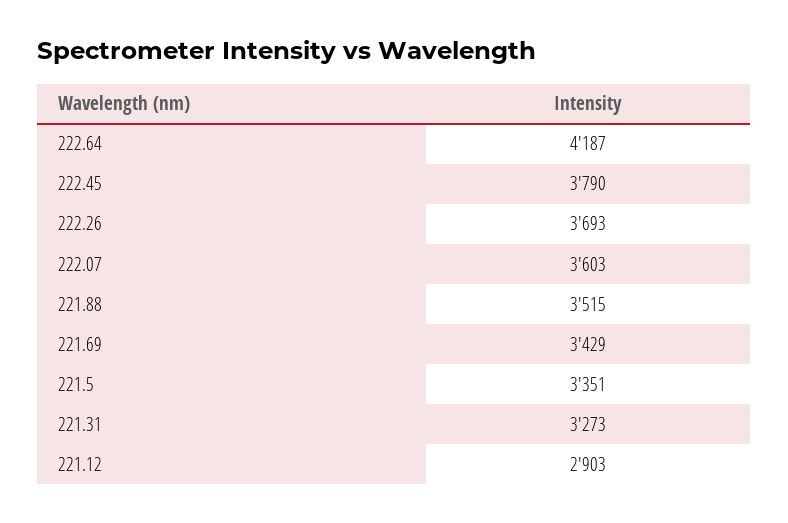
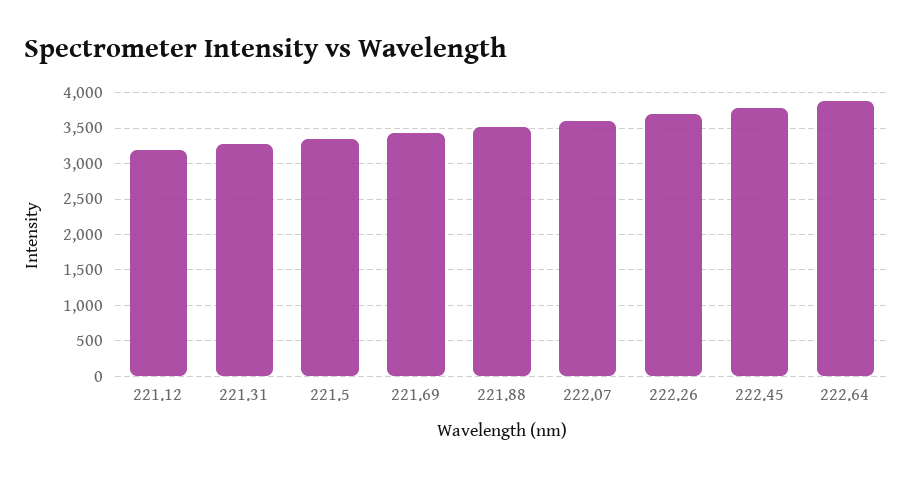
  {
-   "222.64": 4187,
+   "222.64": 3900,
    "222.45": 3790,
    "222.26": 3693,
    "222.07": 3603,
    "221.88": 3515,
    "221.69": 3429,
    "221.5": 3351,
    "221.31": 3273,
-   "221.12": 2903
+   "221.12": 3200
  }

